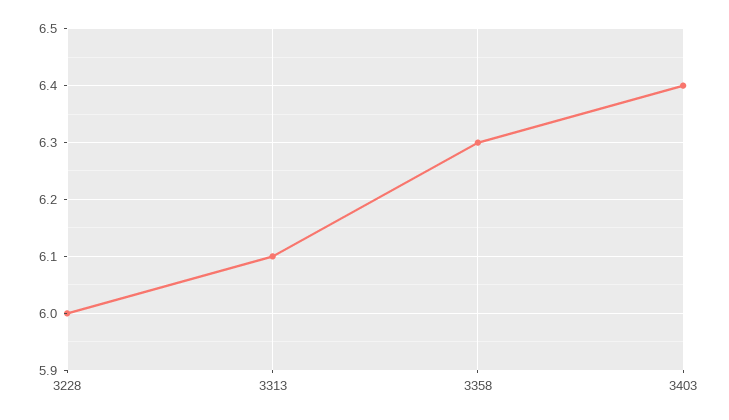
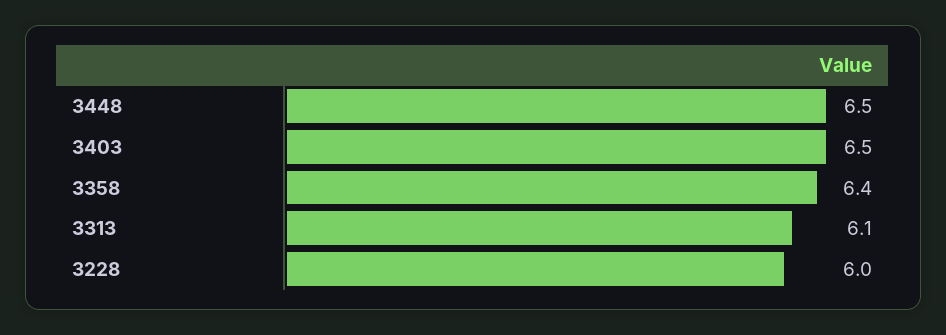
  {
    "3228": 6,
    "3313": 6.1,
-   "3358": 6.3,
+   "3358": 6.4,
-   "3403": 6.4
+   "3403": 6.5,
+   "3448": 6.5
  }

